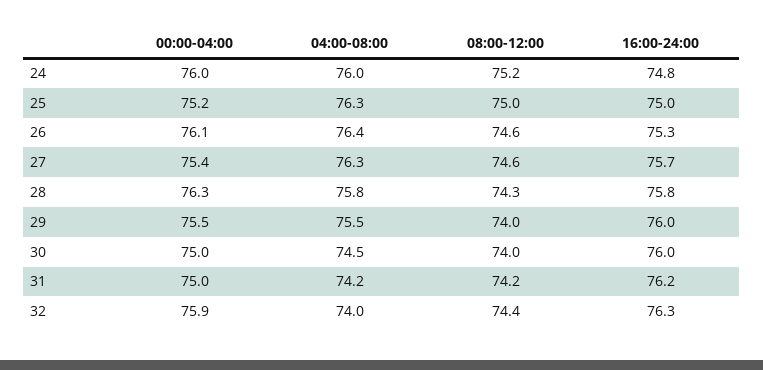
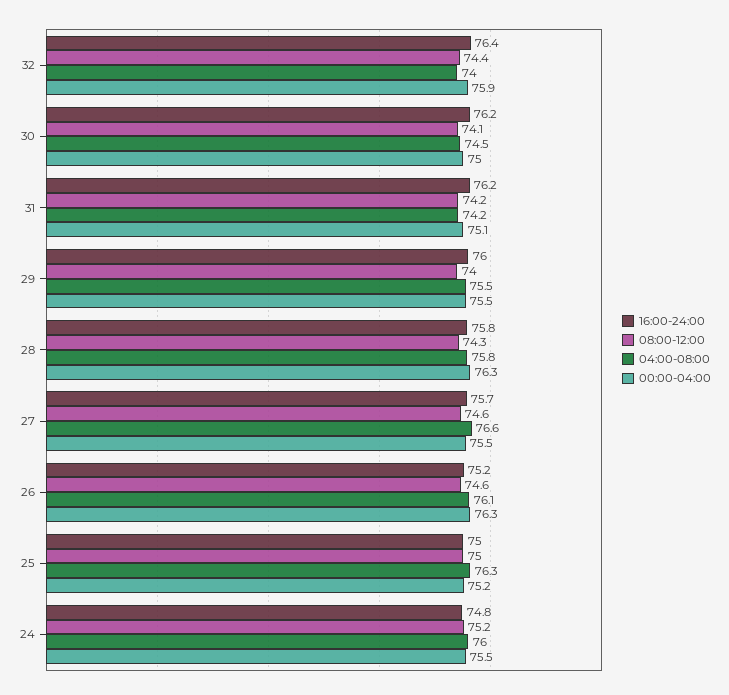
  {
    "00:00-04:00": {
-     "24": 76,
+     "24": 75.5,
      "25": 75.2,
-     "26": 76.1,
+     "26": 76.3,
-     "27": 75.4,
+     "27": 75.5,
      "28": 76.3,
      "29": 75.5,
      "30": 75,
-     "31": 75,
+     "31": 75.1,
      "32": 75.9
    },
    "04:00-08:00": {
      "24": 76,
      "25": 76.3,
-     "26": 76.4,
+     "26": 76.1,
-     "27": 76.3,
+     "27": 76.6,
      "28": 75.8,
      "29": 75.5,
      "30": 74.5,
      "31": 74.2,
      "32": 74
    },
    "08:00-12:00": {
      "24": 75.2,
      "25": 75,
      "26": 74.6,
      "27": 74.6,
      "28": 74.3,
      "29": 74,
-     "30": 74,
+     "30": 74.1,
      "31": 74.2,
      "32": 74.4
    },
    "16:00-24:00": {
      "24": 74.8,
      "25": 75,
-     "26": 75.3,
+     "26": 75.2,
      "27": 75.7,
      "28": 75.8,
      "29": 76,
-     "30": 76,
+     "30": 76.2,
      "31": 76.2,
-     "32": 76.3
+     "32": 76.4
    }
  }

